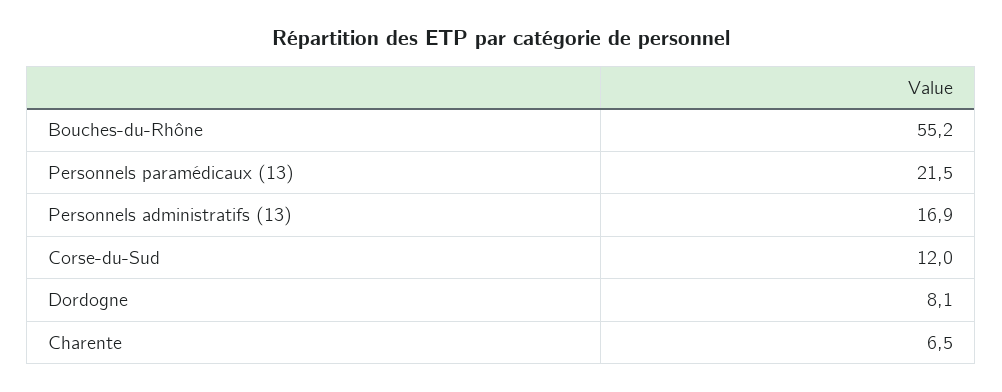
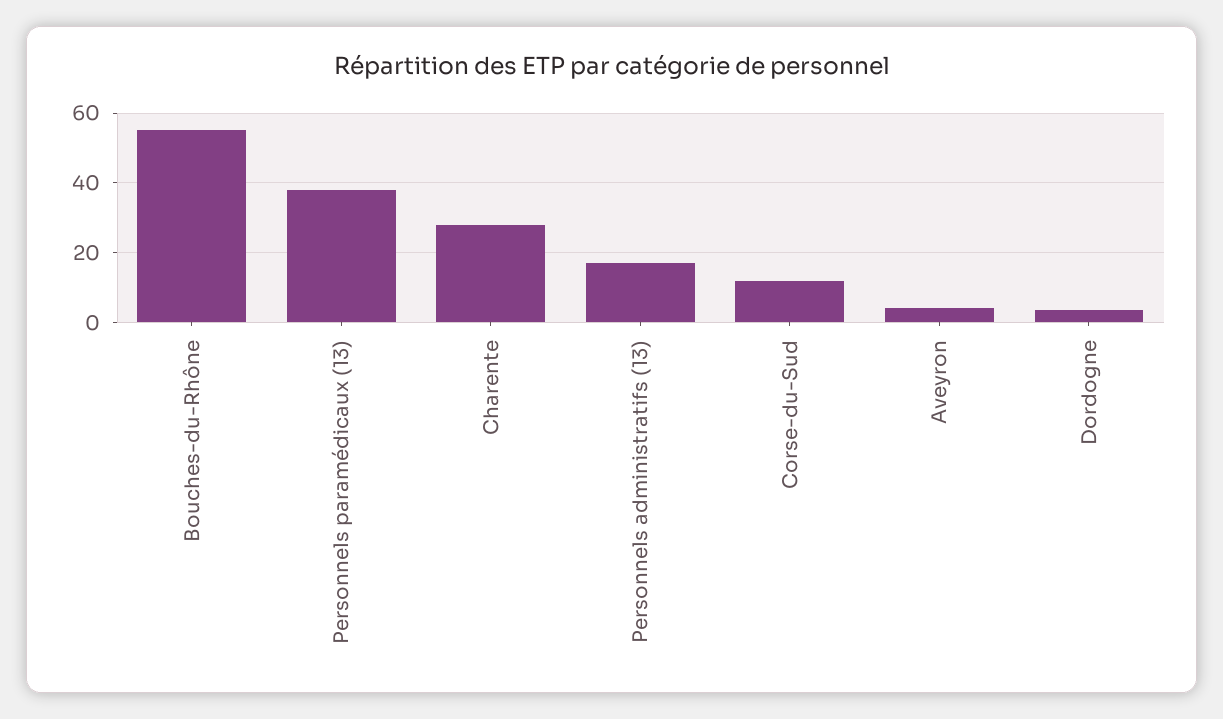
  {
    "Bouches-du-Rhône": 55.2,
-   "Personnels paramédicaux (13)": 21.5,
+   "Personnels paramédicaux (13)": 38,
    "Personnels administratifs (13)": 16.9,
    "Corse-du-Sud": 12,
-   "Dordogne": 8.1,
+   "Dordogne": 4,
-   "Charente": 6.5
+   "Charente": 28,
+   "Aveyron": 4
  }

